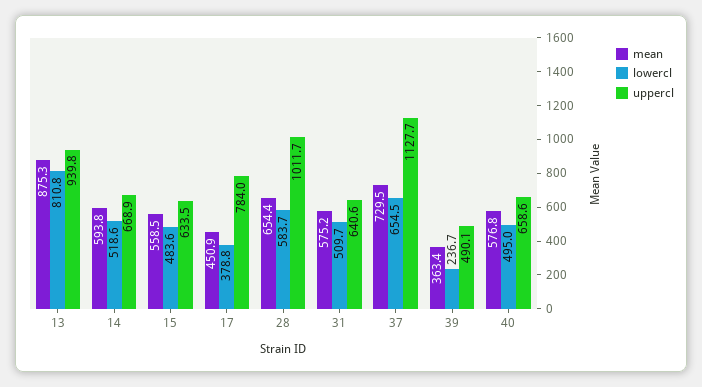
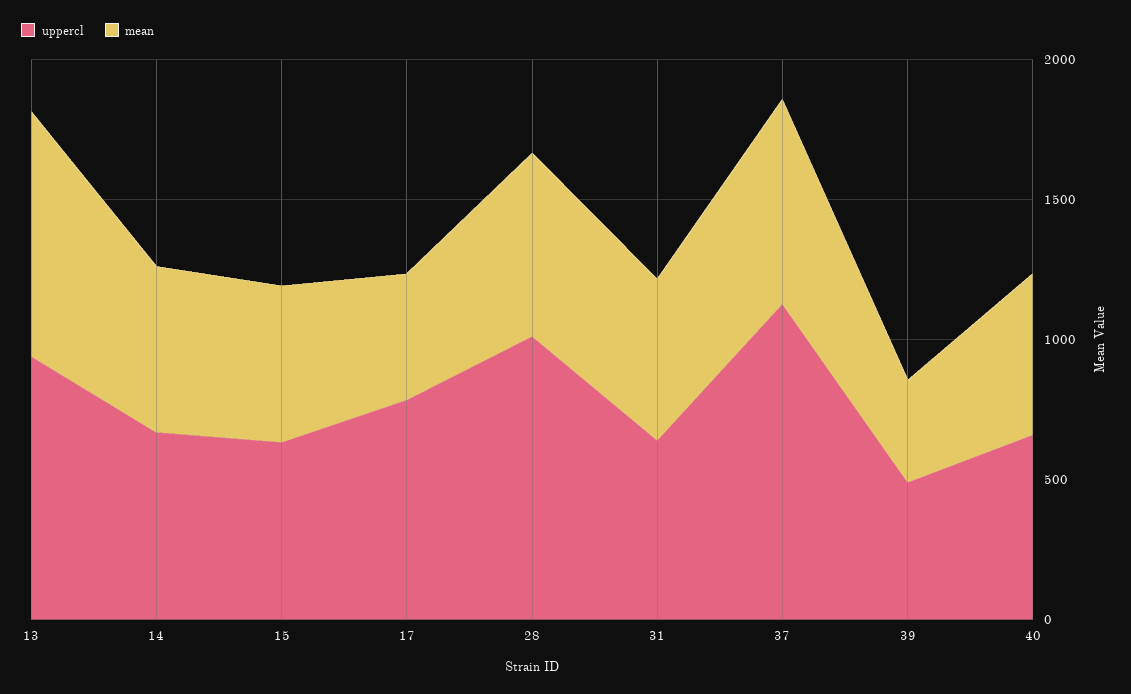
  {
    "mean": {
      "13": 875.3,
      "14": 593.8,
      "15": 558.5,
      "17": 450.9,
      "28": 654.4,
      "31": 575.2,
      "37": 729.5,
      "39": 363.4,
      "40": 576.8
    },
-   "lowercl": {
-     "13": 810.8,
-     "14": 518.6,
-     "15": 483.6,
-     "17": 378.8,
-     "28": 583.7,
-     "31": 509.7,
-     "37": 654.5,
-     "39": 236.7,
-     "40": 495
-   },
    "uppercl": {
      "13": 939.8,
      "14": 668.9,
      "15": 633.5,
      "17": 784,
      "28": 1011.7,
      "31": 640.6,
      "37": 1127.7,
      "39": 490.1,
      "40": 658.6
    }
  }

